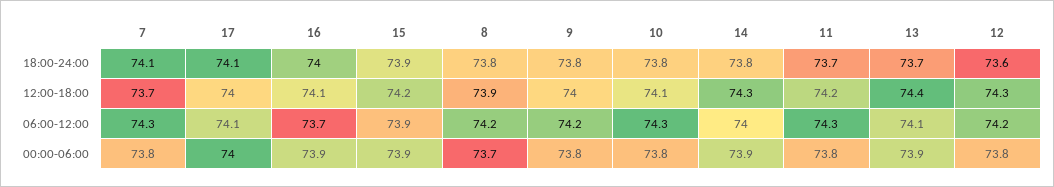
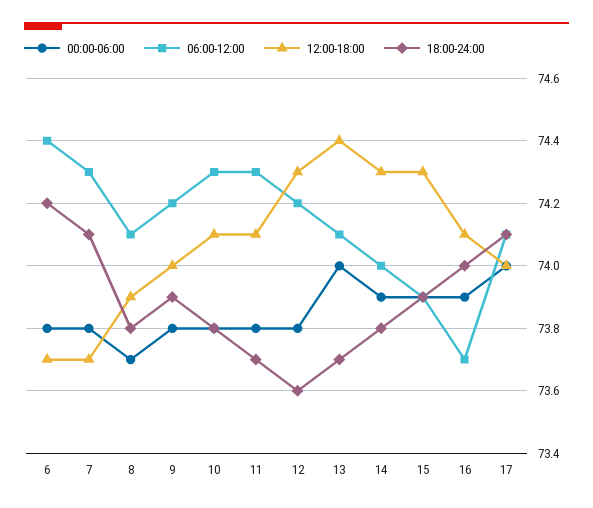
  {
    "18:00-24:00": {
      "7": 74.1,
      "17": 74.1,
      "16": 74,
      "15": 73.9,
      "8": 73.8,
-     "9": 73.8,
+     "9": 73.9,
      "10": 73.8,
      "14": 73.8,
      "11": 73.7,
      "13": 73.7,
-     "12": 73.6
+     "12": 73.6,
+     "6": 74.2
    },
    "12:00-18:00": {
      "7": 73.7,
      "17": 74,
      "16": 74.1,
-     "15": 74.2,
+     "15": 74.3,
      "8": 73.9,
      "9": 74,
      "10": 74.1,
      "14": 74.3,
-     "11": 74.2,
+     "11": 74.1,
      "13": 74.4,
-     "12": 74.3
+     "12": 74.3,
+     "6": 73.7
    },
    "06:00-12:00": {
      "7": 74.3,
      "17": 74.1,
      "16": 73.7,
      "15": 73.9,
-     "8": 74.2,
+     "8": 74.1,
      "9": 74.2,
      "10": 74.3,
      "14": 74,
      "11": 74.3,
      "13": 74.1,
-     "12": 74.2
+     "12": 74.2,
+     "6": 74.4
    },
    "00:00-06:00": {
      "7": 73.8,
      "17": 74,
      "16": 73.9,
      "15": 73.9,
      "8": 73.7,
      "9": 73.8,
      "10": 73.8,
      "14": 73.9,
      "11": 73.8,
-     "13": 73.9,
+     "13": 74,
-     "12": 73.8
+     "12": 73.8,
+     "6": 73.8
    }
  }

